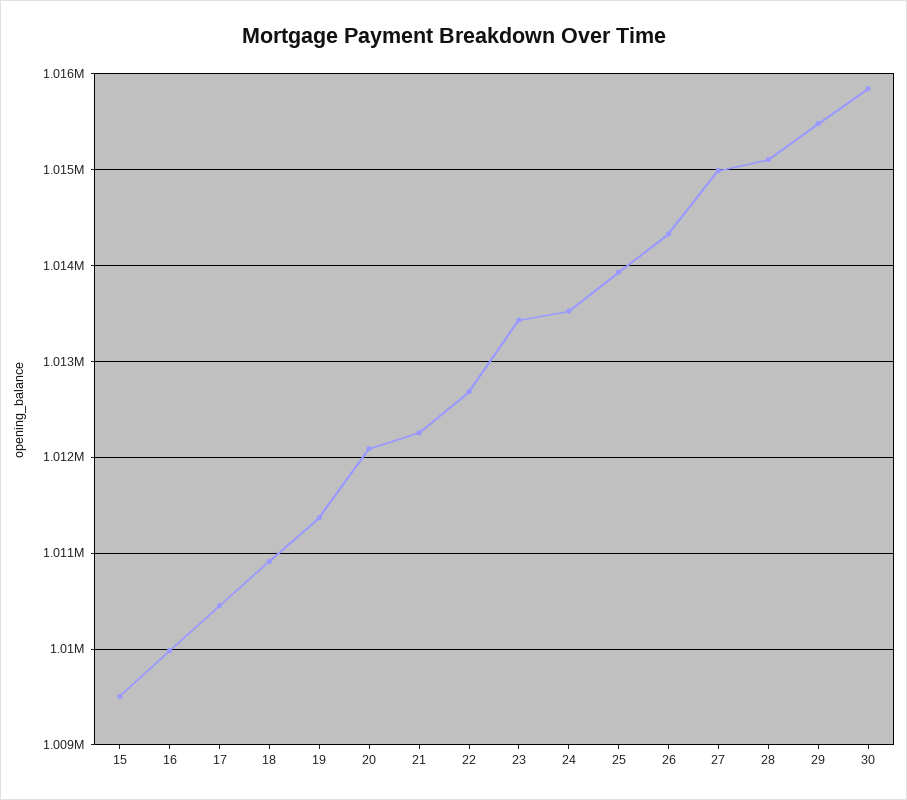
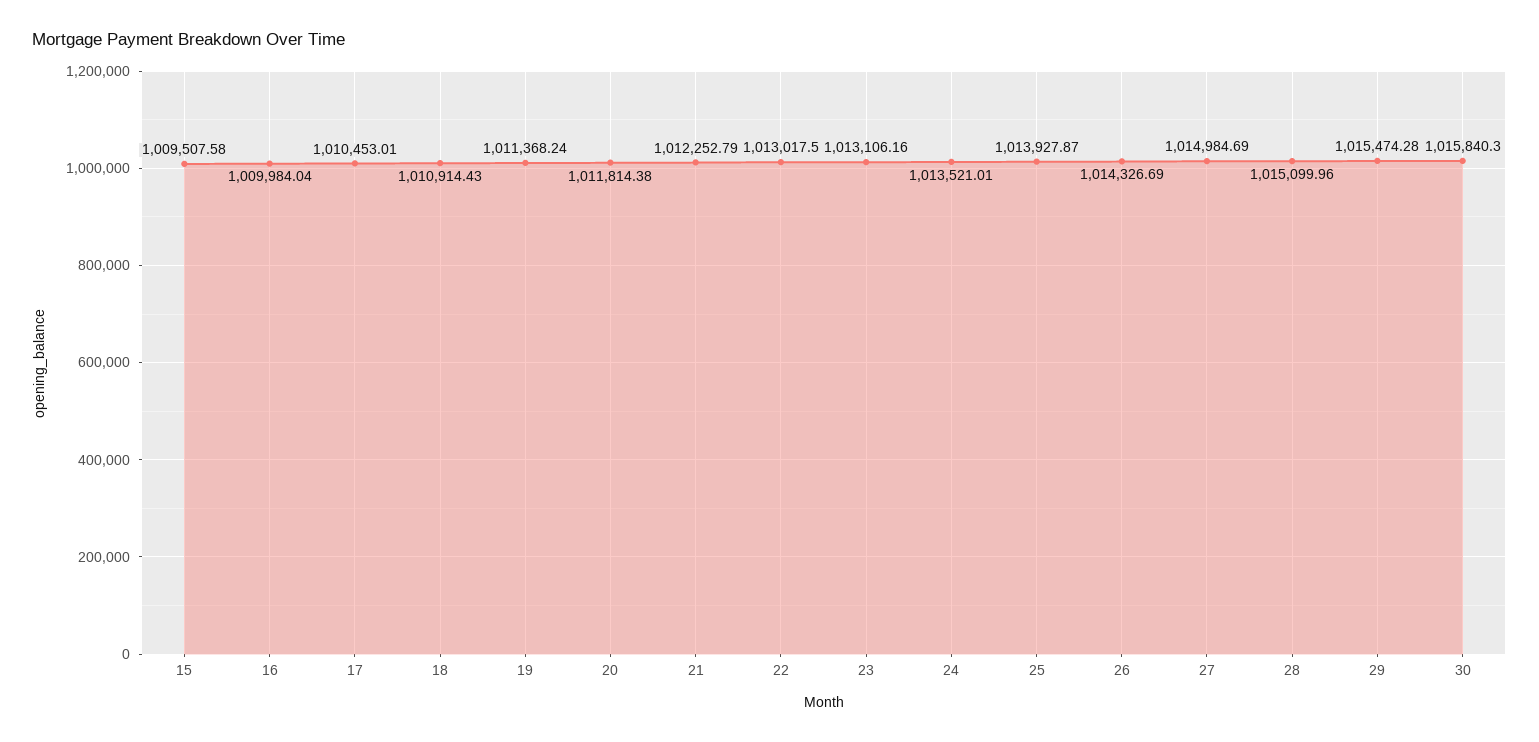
  {
    "15": 1009507.58,
    "16": 1009984.04,
    "17": 1010453.01,
    "18": 1010914.43,
    "19": 1011368.24,
-   "20": 1012100,
+   "20": 1011814.38,
    "21": 1012252.79,
-   "22": 1012700,
+   "22": 1013017.5,
-   "23": 1013400,
+   "23": 1013106.16,
    "24": 1013521.01,
    "25": 1013927.87,
    "26": 1014326.69,
    "27": 1014984.69,
    "28": 1015099.96,
    "29": 1015474.28,
    "30": 1015840.3
  }

